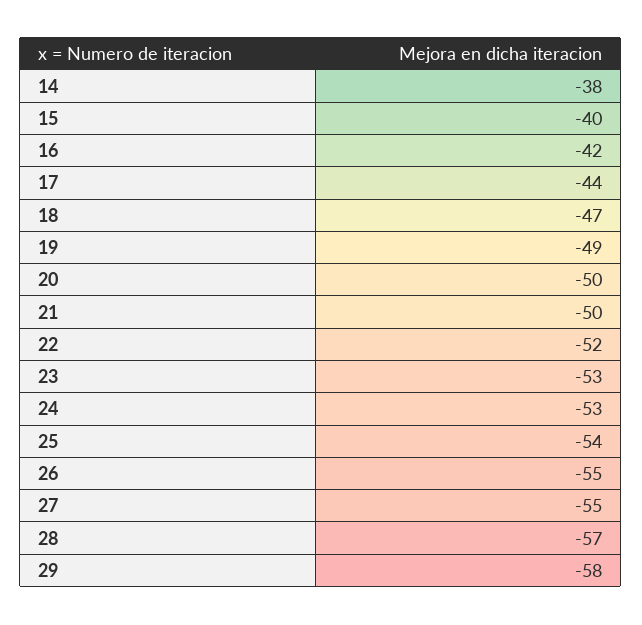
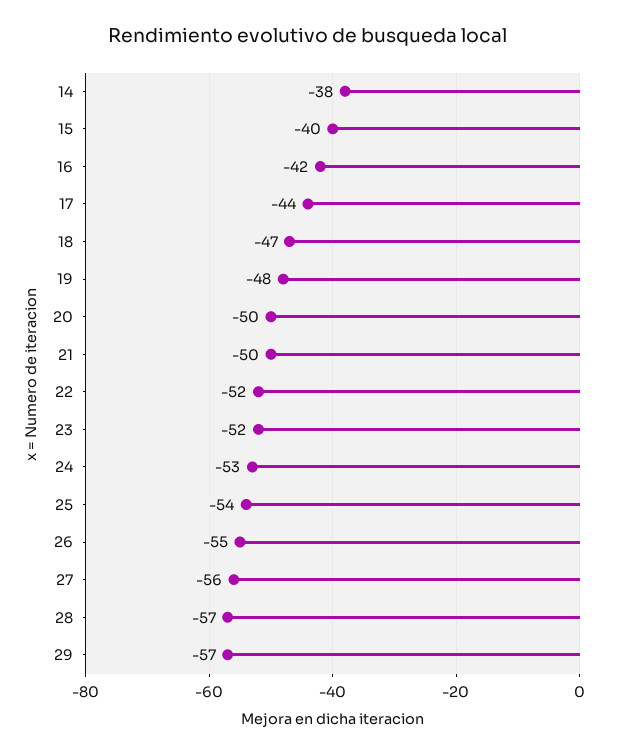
  {
    "14": -38,
    "15": -40,
    "16": -42,
    "17": -44,
    "18": -47,
-   "19": -49,
+   "19": -48,
    "20": -50,
    "21": -50,
    "22": -52,
-   "23": -53,
+   "23": -52,
    "24": -53,
    "25": -54,
    "26": -55,
-   "27": -55,
+   "27": -56,
    "28": -57,
-   "29": -58
+   "29": -57
  }

